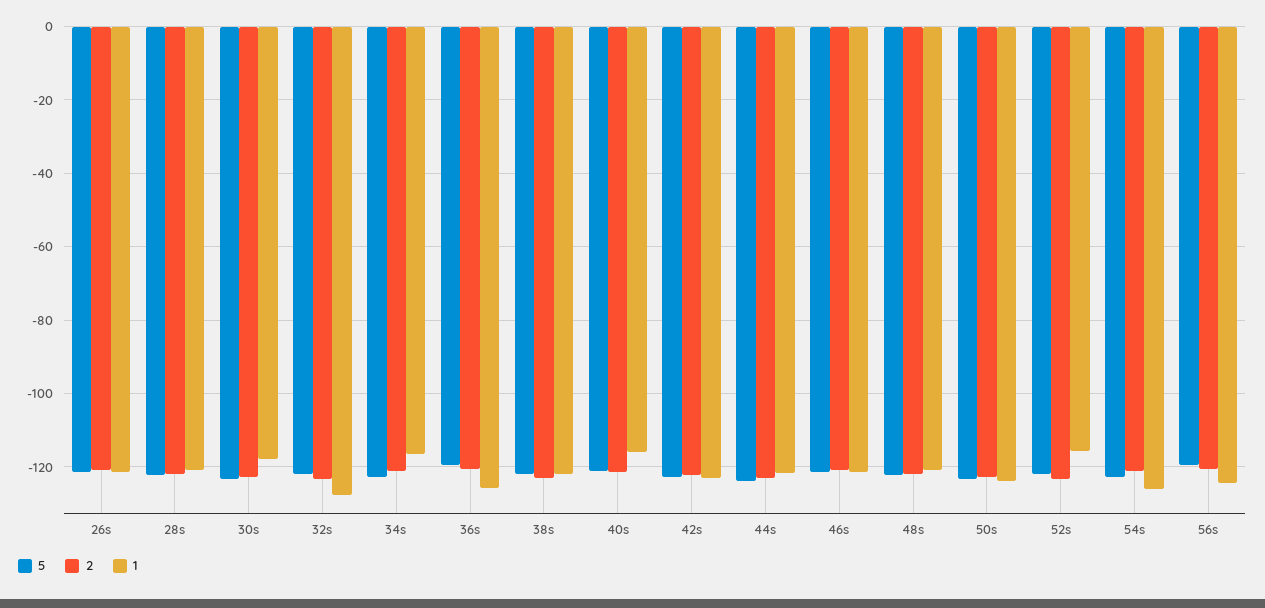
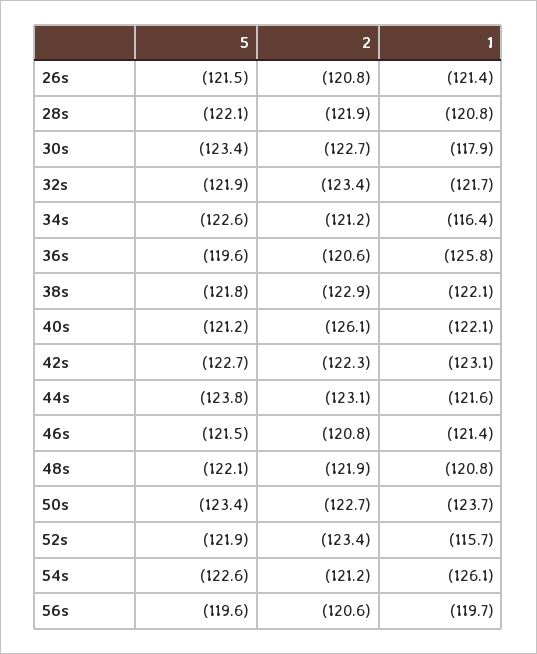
  {
    "5": {
      "26s": -121.5,
      "28s": -122.1,
      "30s": -123.4,
      "32s": -121.9,
      "34s": -122.6,
      "36s": -119.6,
      "38s": -121.8,
      "40s": -121.2,
      "42s": -122.7,
      "44s": -123.8,
      "46s": -121.5,
      "48s": -122.1,
      "50s": -123.4,
      "52s": -121.9,
      "54s": -122.6,
      "56s": -119.6
    },
    "2": {
      "26s": -120.8,
      "28s": -121.9,
      "30s": -122.7,
      "32s": -123.4,
      "34s": -121.2,
      "36s": -120.6,
      "38s": -122.9,
-     "40s": -122,
+     "40s": -126.1,
      "42s": -122.3,
      "44s": -123.1,
      "46s": -120.8,
      "48s": -121.9,
      "50s": -122.7,
      "52s": -123.4,
      "54s": -121.2,
      "56s": -120.6
    },
    "1": {
      "26s": -121.4,
      "28s": -120.8,
      "30s": -117.9,
-     "32s": -128,
+     "32s": -121.7,
      "34s": -116.4,
      "36s": -125.8,
      "38s": -122.1,
-     "40s": -116,
+     "40s": -122.1,
      "42s": -123.1,
      "44s": -121.6,
      "46s": -121.4,
      "48s": -120.8,
      "50s": -123.7,
      "52s": -115.7,
      "54s": -126.1,
-     "56s": -124
+     "56s": -119.7
    }
  }

